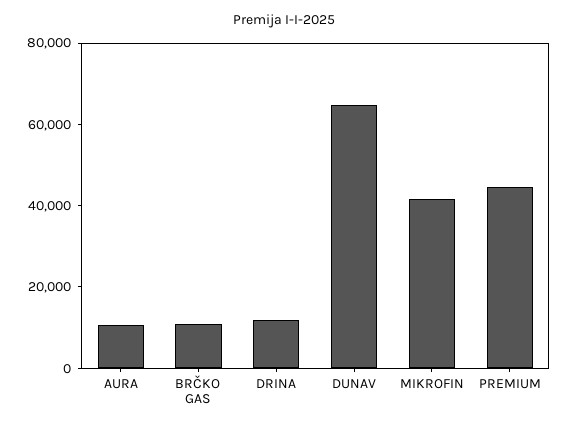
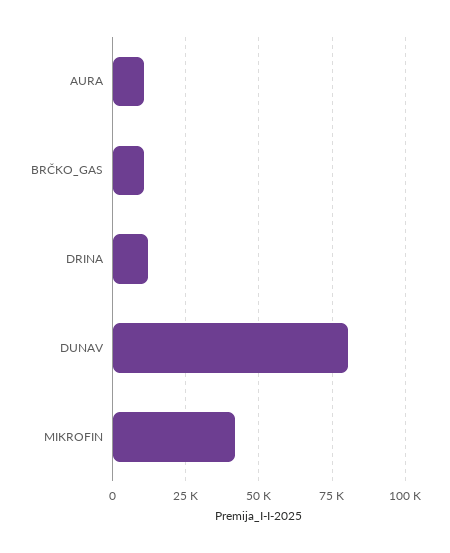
  {
    "AURA": 10000,
    "BRČKO GAS": 10000,
    "DRINA": 12500,
-   "DUNAV": 65000,
+   "DUNAV": 80000,
-   "MIKROFIN": 42500,
+   "MIKROFIN": 42500
-   "PREMIUM": 45000
  }

